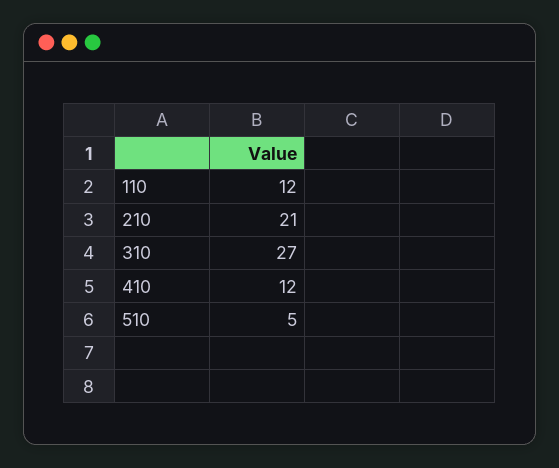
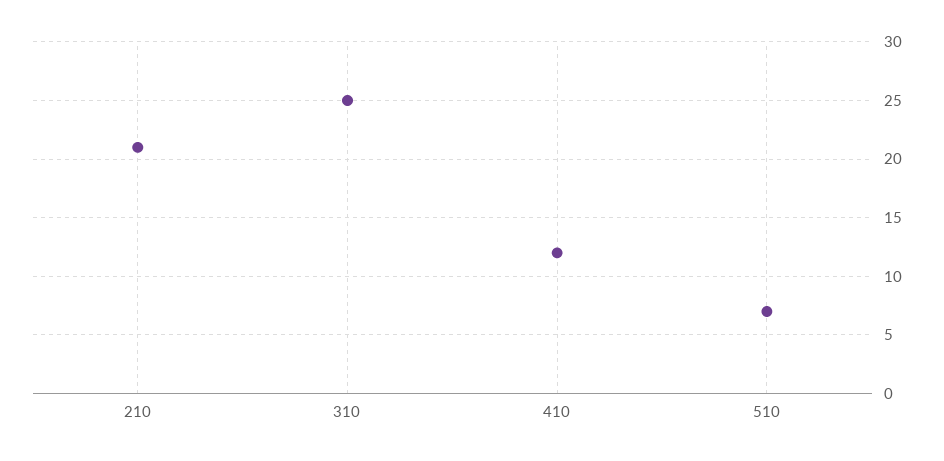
  {
-   "110": 12,
    "210": 21,
-   "310": 27,
+   "310": 25,
    "410": 12,
-   "510": 5
+   "510": 7
  }

